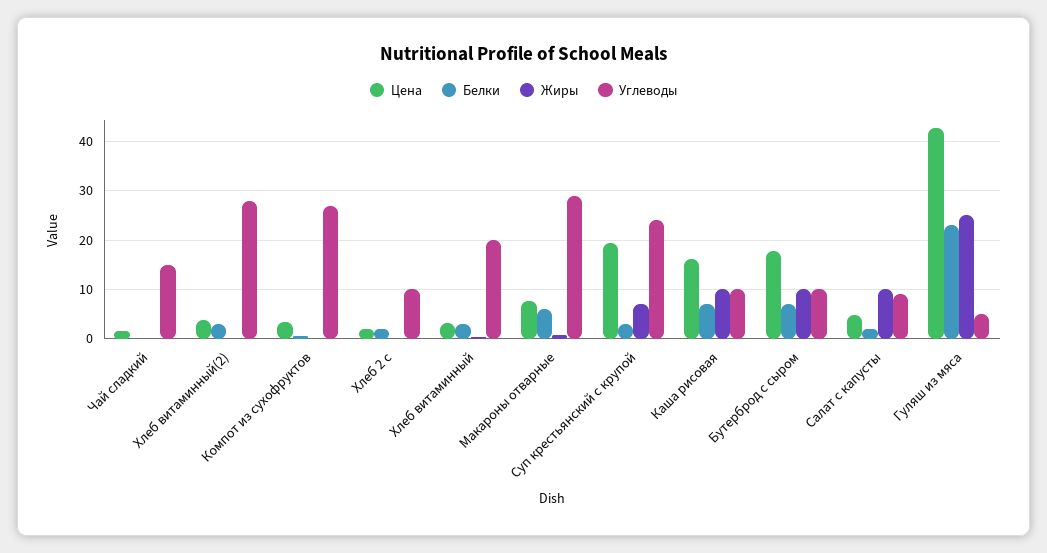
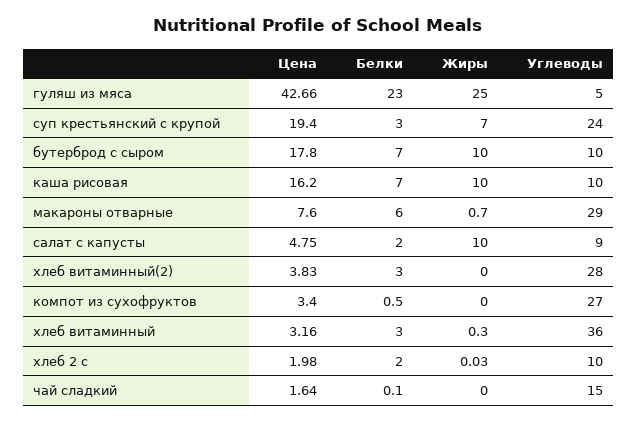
  {
    "Цена": {
      "Чай сладкий": 1.64,
      "Хлеб витаминный(2)": 3.83,
      "Компот из сухофруктов": 3.4,
      "Хлеб 2 с": 1.98,
      "Хлеб витаминный": 3.16,
      "Макароны отварные": 7.6,
      "Суп крестьянский с крупой": 19.4,
      "Каша рисовая": 16.2,
      "Бутерброд с сыром": 17.8,
      "Салат с капусты": 4.75,
      "Гуляш из мяса": 42.66
    },
    "Белки": {
      "Чай сладкий": 0.1,
      "Хлеб витаминный(2)": 3,
      "Компот из сухофруктов": 0.5,
      "Хлеб 2 с": 2,
      "Хлеб витаминный": 3,
      "Макароны отварные": 6,
      "Суп крестьянский с крупой": 3,
      "Каша рисовая": 7,
      "Бутерброд с сыром": 7,
      "Салат с капусты": 2,
      "Гуляш из мяса": 23
    },
    "Жиры": {
      "Чай сладкий": 0,
      "Хлеб витаминный(2)": 0,
      "Компот из сухофруктов": 0,
      "Хлеб 2 с": 0.03,
      "Хлеб витаминный": 0.3,
      "Макароны отварные": 0.7,
      "Суп крестьянский с крупой": 7,
      "Каша рисовая": 10,
      "Бутерброд с сыром": 10,
      "Салат с капусты": 10,
      "Гуляш из мяса": 25
    },
    "Углеводы": {
      "Чай сладкий": 15,
      "Хлеб витаминный(2)": 28,
      "Компот из сухофруктов": 27,
      "Хлеб 2 с": 10,
-     "Хлеб витаминный": 20,
+     "Хлеб витаминный": 36,
      "Макароны отварные": 29,
      "Суп крестьянский с крупой": 24,
      "Каша рисовая": 10,
      "Бутерброд с сыром": 10,
      "Салат с капусты": 9,
      "Гуляш из мяса": 5
    }
  }

